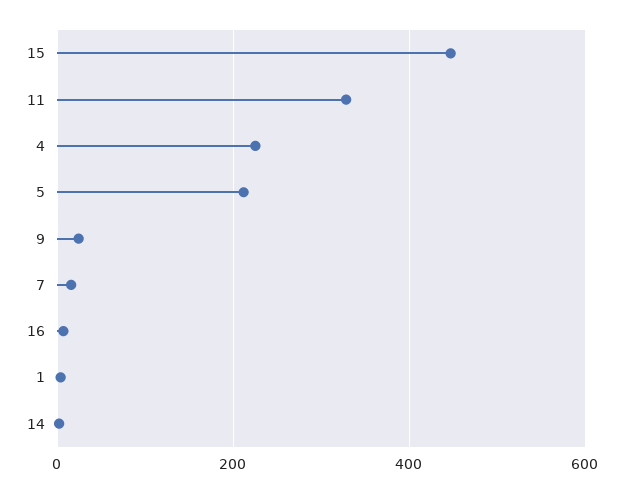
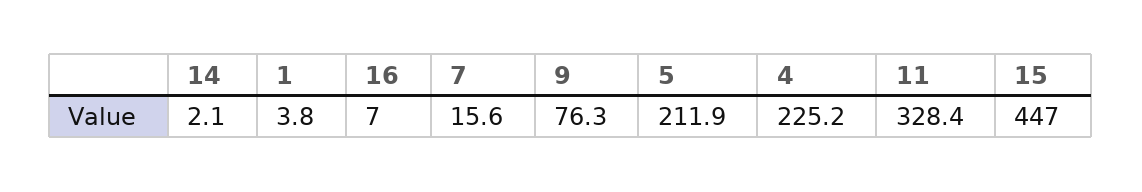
  {
    "15": 447,
    "11": 328.4,
    "4": 225.2,
    "5": 211.9,
-   "9": 20,
+   "9": 76.3,
    "7": 15.6,
    "16": 7,
    "1": 3.8,
    "14": 2.1
  }

